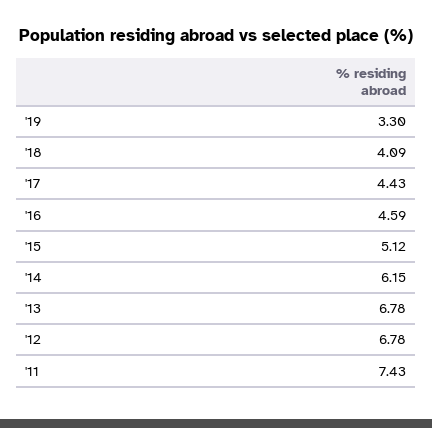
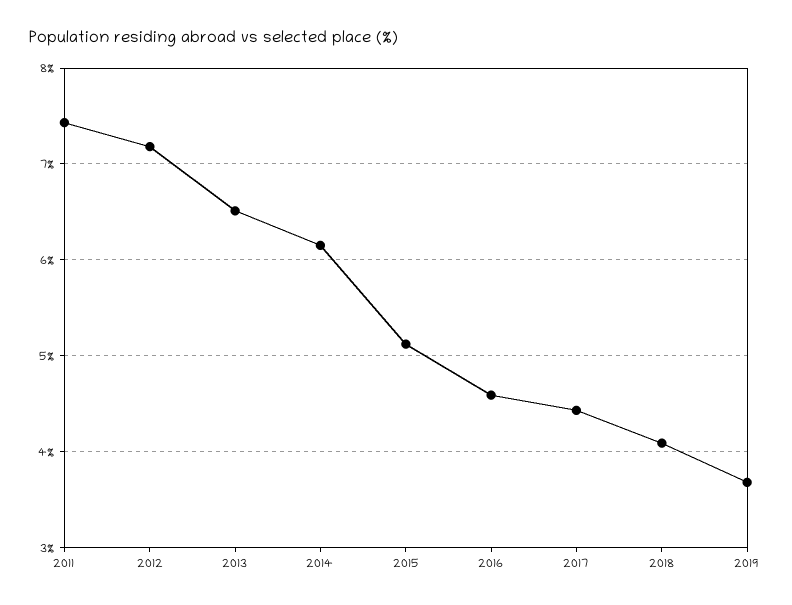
  {
-   "'19": 3.3,
+   "'19": 3.7,
    "'18": 4.09,
    "'17": 4.43,
    "'16": 4.59,
    "'15": 5.12,
    "'14": 6.15,
-   "'13": 6.78,
+   "'13": 6.5,
-   "'12": 6.78,
+   "'12": 7.2,
    "'11": 7.43
  }

